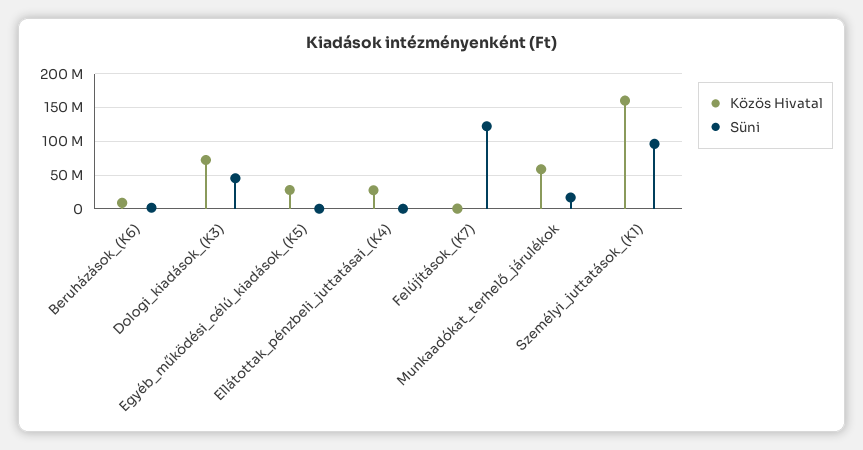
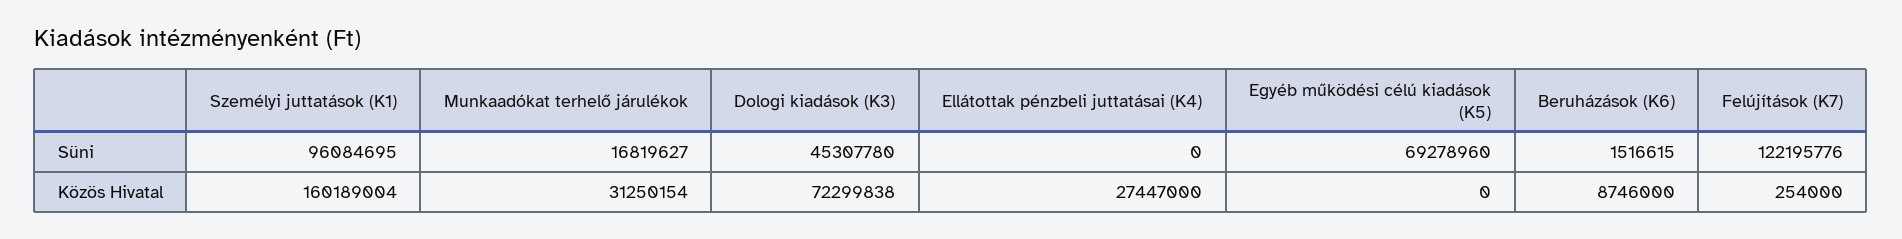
  {
    "Közös Hivatal": {
      "Beruházások_(K6)": 8746000,
      "Dologi_kiadások_(K3)": 72299838,
-     "Egyéb_működési_célú_kiadások_(K5)": 30000000,
+     "Egyéb_működési_célú_kiadások_(K5)": 0,
      "Ellátottak_pénzbeli_juttatásai_(K4)": 27447000,
      "Felújítások_(K7)": 254000,
-     "Munkaadókat_terhelő_járulékok": 60000000,
+     "Munkaadókat_terhelő_járulékok": 31250154,
      "Személyi_juttatások_(K1)": 160189004
    },
    "Süni": {
      "Beruházások_(K6)": 1516615,
      "Dologi_kiadások_(K3)": 45307780,
-     "Egyéb_működési_célú_kiadások_(K5)": 0,
+     "Egyéb_működési_célú_kiadások_(K5)": 69278960,
      "Ellátottak_pénzbeli_juttatásai_(K4)": 0,
      "Felújítások_(K7)": 122195776,
      "Munkaadókat_terhelő_járulékok": 16819627,
      "Személyi_juttatások_(K1)": 96084695
    }
  }

